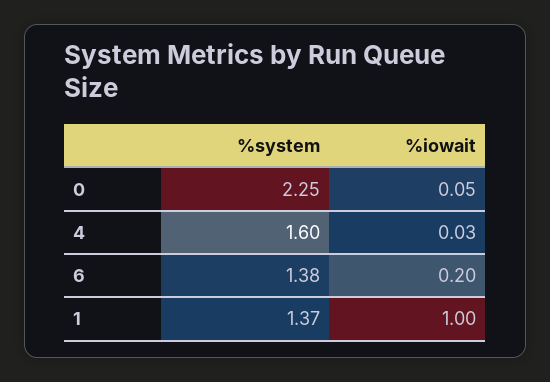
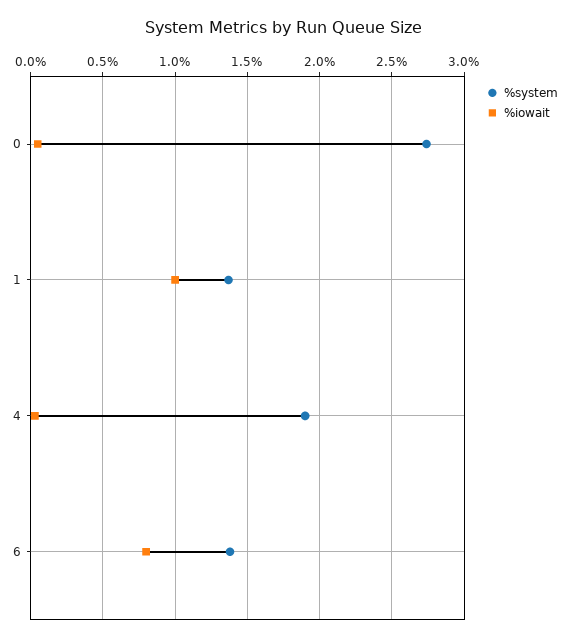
  {
    "%system": {
-     "0": 2.25,
+     "0": 2.75,
-     "4": 1.6,
+     "4": 1.9,
      "6": 1.38,
      "1": 1.37
    },
    "%iowait": {
      "0": 0.05,
      "4": 0.03,
-     "6": 0.2,
+     "6": 0.8,
      "1": 1
    }
  }

